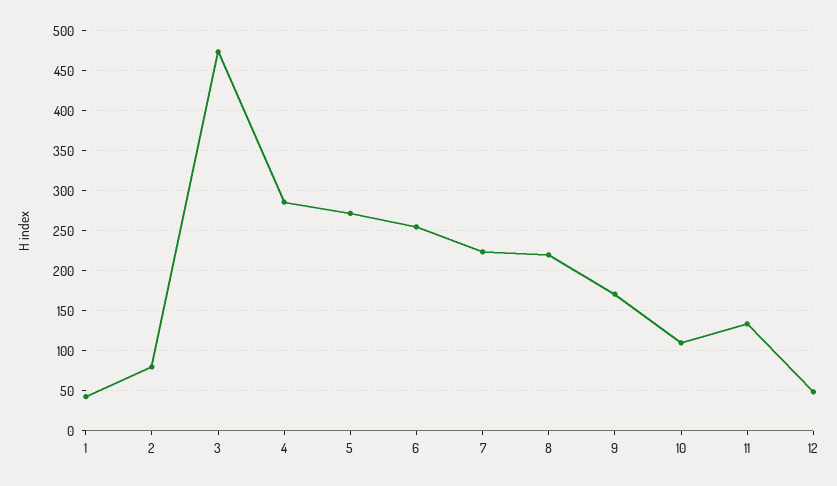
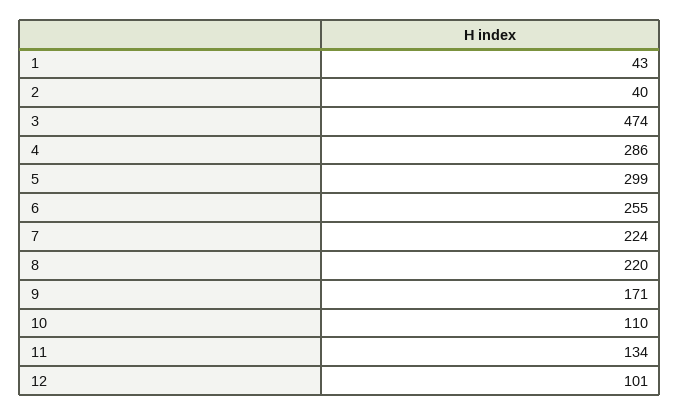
  {
    "1": 43,
-   "2": 80,
+   "2": 40,
    "3": 474,
    "4": 286,
-   "5": 270,
+   "5": 299,
    "6": 255,
    "7": 224,
    "8": 220,
    "9": 171,
    "10": 110,
    "11": 134,
-   "12": 50
+   "12": 101
  }

